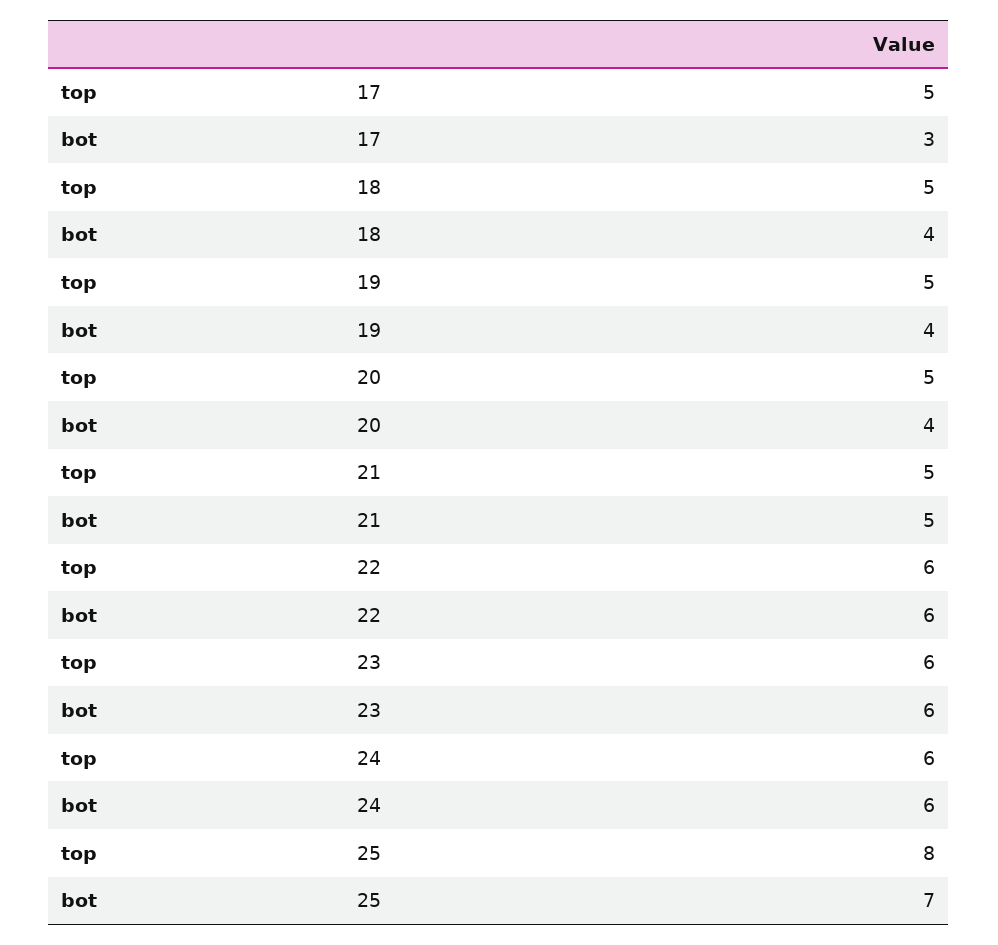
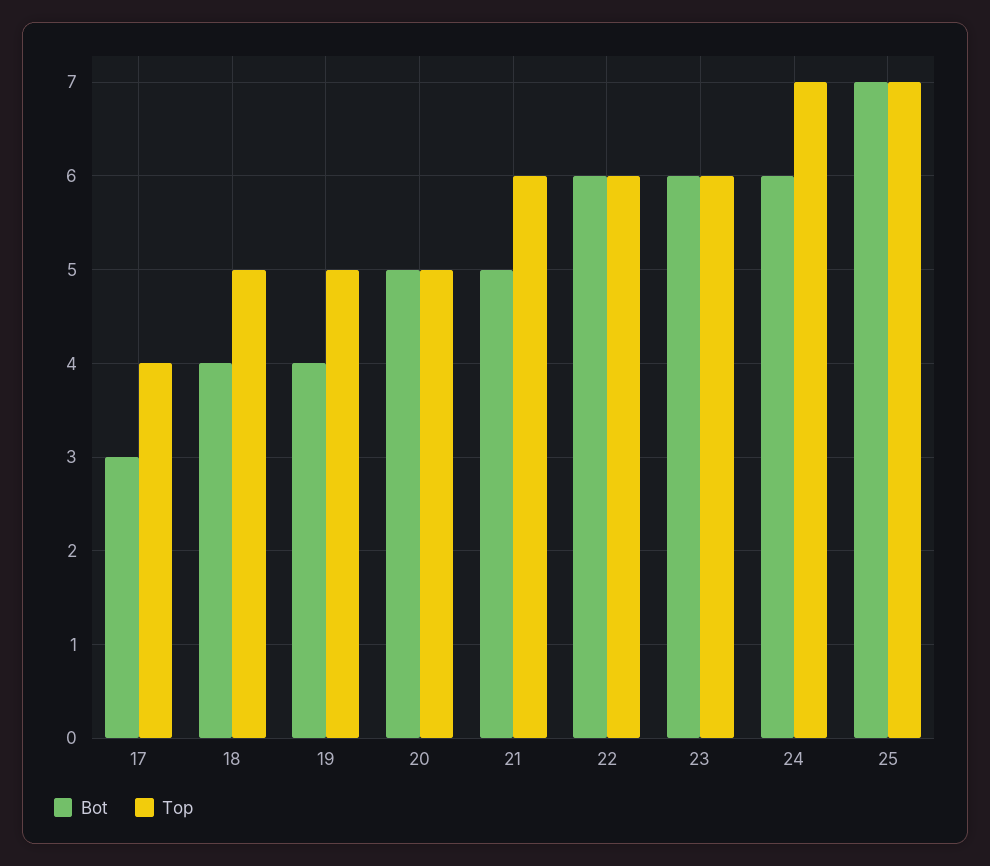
  {
    "top": {
-     "17": 5,
+     "17": 4,
      "18": 5,
      "19": 5,
      "20": 5,
-     "21": 5,
+     "21": 6,
      "22": 6,
      "23": 6,
-     "24": 6,
+     "24": 7,
-     "25": 8
+     "25": 7
    },
    "bot": {
      "17": 3,
      "18": 4,
      "19": 4,
-     "20": 4,
+     "20": 5,
      "21": 5,
      "22": 6,
      "23": 6,
      "24": 6,
      "25": 7
    }
  }

